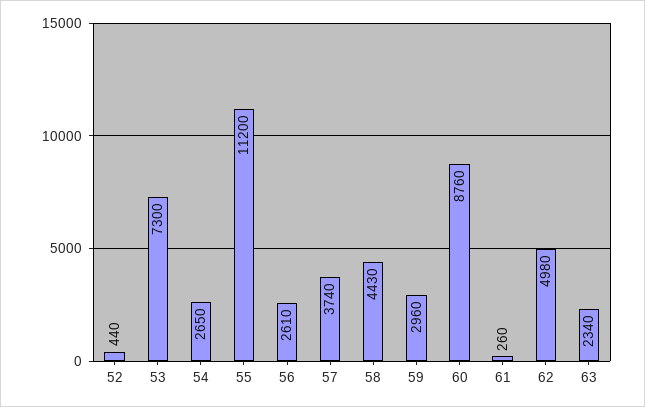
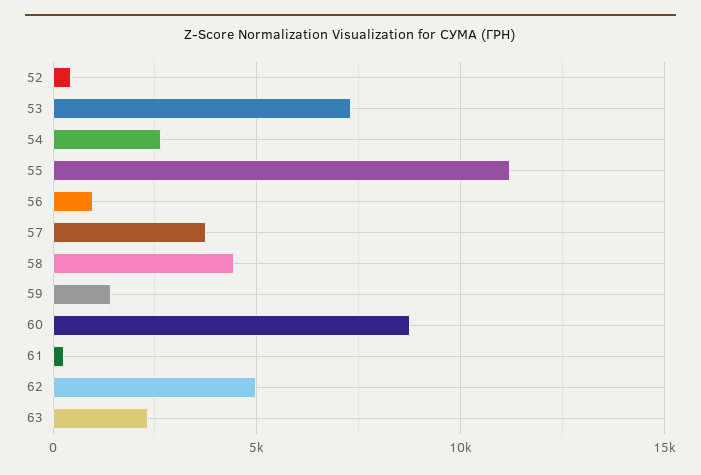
  {
    "52": 440,
    "53": 7300,
    "54": 2650,
    "55": 11200,
-   "56": 2610,
+   "56": 1000,
    "57": 3740,
    "58": 4430,
-   "59": 2960,
+   "59": 1500,
    "60": 8760,
    "61": 260,
    "62": 4980,
    "63": 2340
  }

